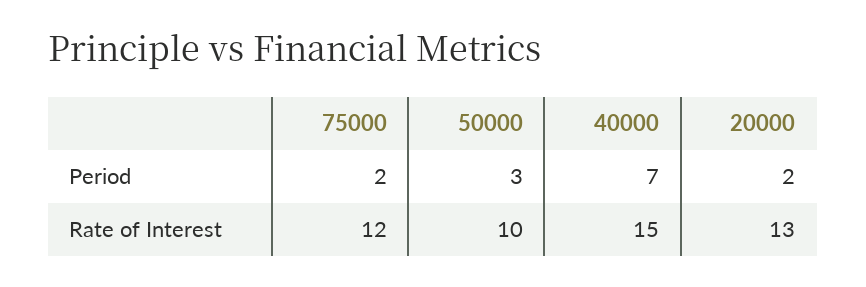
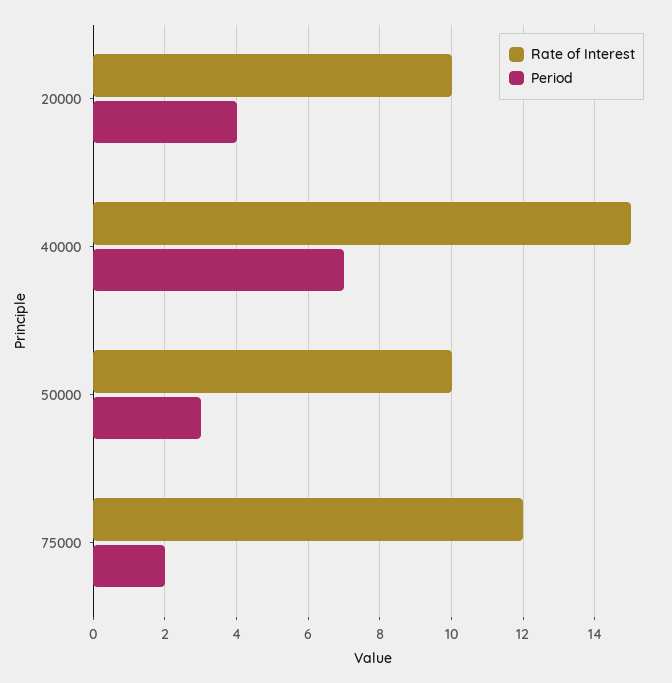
  {
    "Period": {
      "75000": 2,
      "50000": 3,
      "40000": 7,
-     "20000": 2
+     "20000": 4
    },
    "Rate of Interest": {
      "75000": 12,
      "50000": 10,
      "40000": 15,
-     "20000": 13
+     "20000": 10
    }
  }

